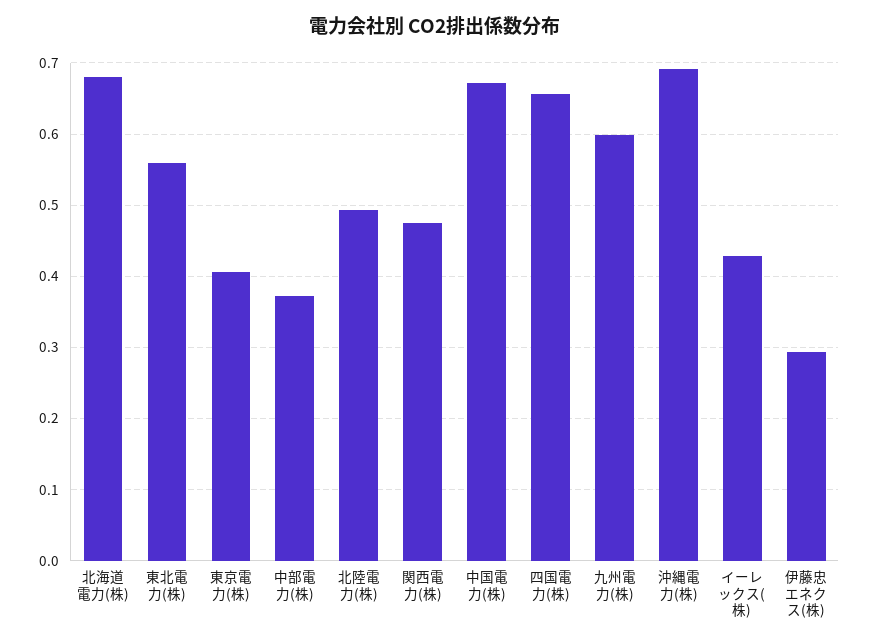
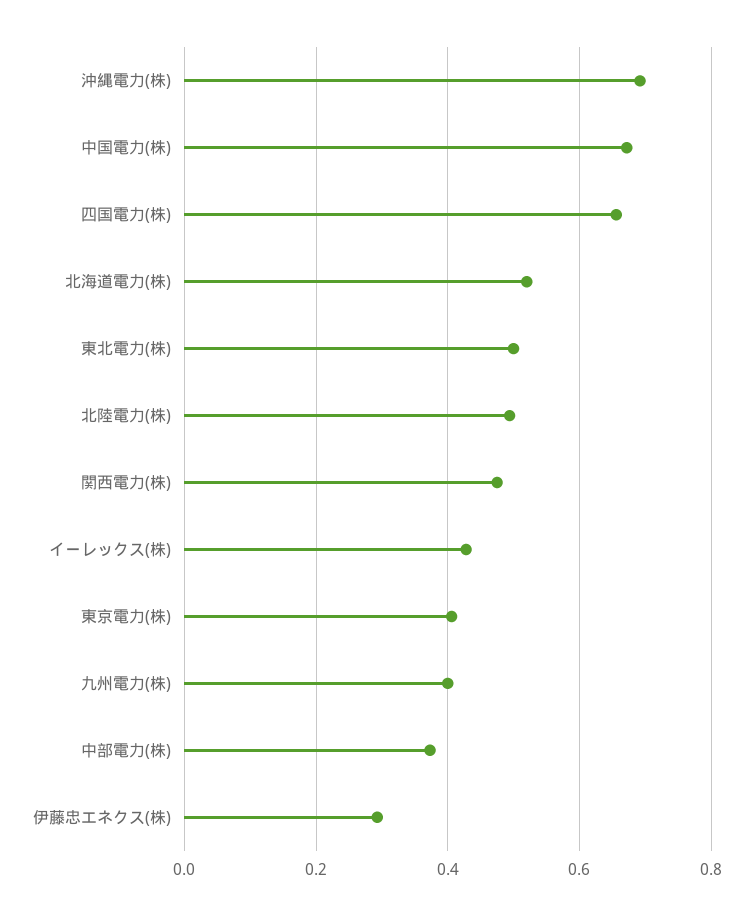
  {
-   "北海道電力(株)": 0.68,
+   "北海道電力(株)": 0.52,
-   "東北電力(株)": 0.56,
+   "東北電力(株)": 0.5,
    "東京電力(株)": 0.41,
    "中部電力(株)": 0.37,
    "北陸電力(株)": 0.49,
    "関西電力(株)": 0.48,
    "中国電力(株)": 0.67,
    "四国電力(株)": 0.66,
-   "九州電力(株)": 0.6,
+   "九州電力(株)": 0.4,
    "沖縄電力(株)": 0.69,
    "イーレックス(株)": 0.43,
    "伊藤忠エネクス(株)": 0.29
  }

